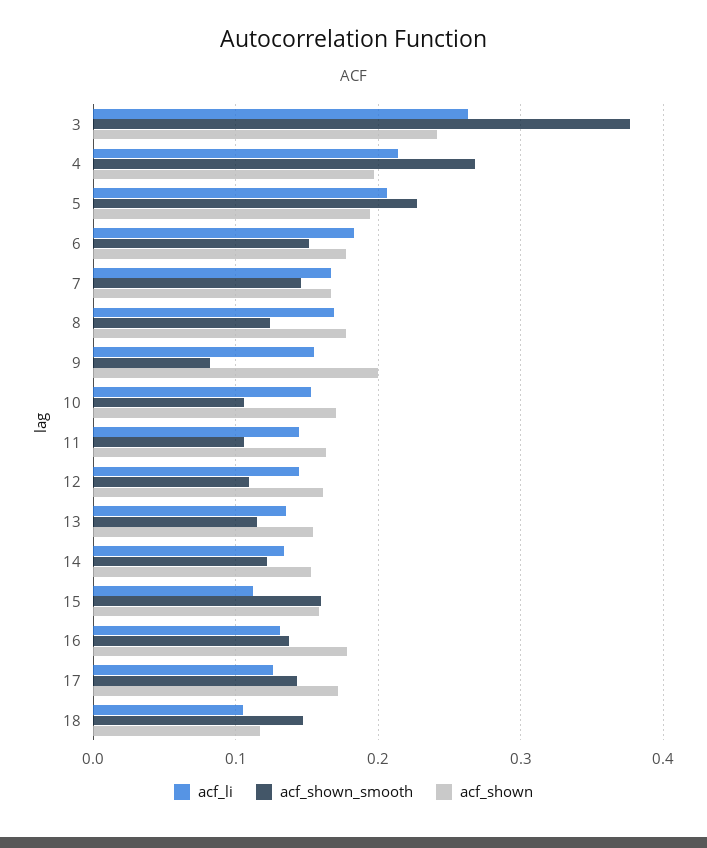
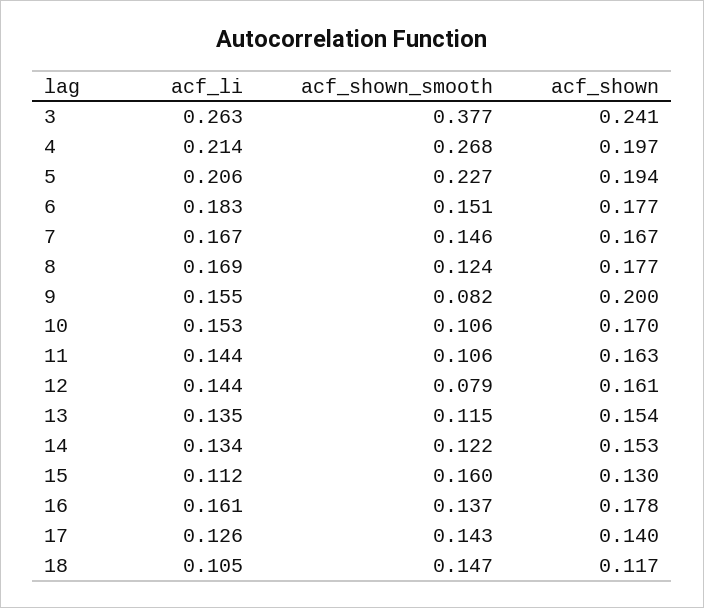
  {
    "acf_li": {
      "3": 0.263,
      "4": 0.214,
      "5": 0.206,
      "6": 0.183,
      "7": 0.167,
      "8": 0.169,
      "9": 0.155,
      "10": 0.153,
      "11": 0.144,
      "12": 0.144,
      "13": 0.135,
      "14": 0.134,
      "15": 0.112,
-     "16": 0.13,
+     "16": 0.161,
      "17": 0.126,
      "18": 0.105
    },
    "acf_shown_smooth": {
      "3": 0.377,
      "4": 0.268,
      "5": 0.227,
      "6": 0.151,
      "7": 0.146,
      "8": 0.124,
      "9": 0.082,
      "10": 0.106,
      "11": 0.106,
-     "12": 0.11,
+     "12": 0.079,
      "13": 0.115,
      "14": 0.122,
      "15": 0.16,
      "16": 0.137,
      "17": 0.143,
      "18": 0.147
    },
    "acf_shown": {
      "3": 0.241,
      "4": 0.197,
      "5": 0.194,
      "6": 0.177,
      "7": 0.167,
      "8": 0.177,
      "9": 0.2,
      "10": 0.17,
      "11": 0.163,
      "12": 0.161,
      "13": 0.154,
      "14": 0.153,
-     "15": 0.16,
+     "15": 0.13,
      "16": 0.178,
-     "17": 0.17,
+     "17": 0.14,
      "18": 0.117
    }
  }

